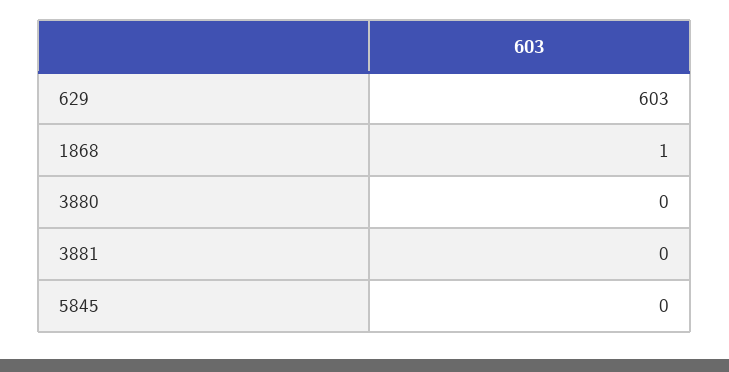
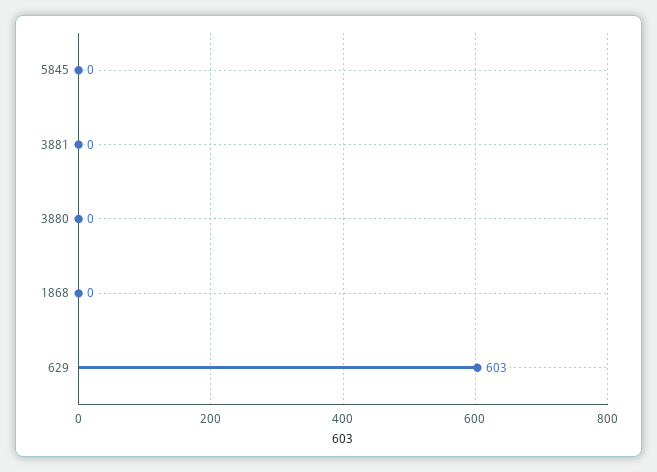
  {
    "629": 603,
-   "1868": 1,
+   "1868": 0,
    "3880": 0,
    "3881": 0,
    "5845": 0
  }

